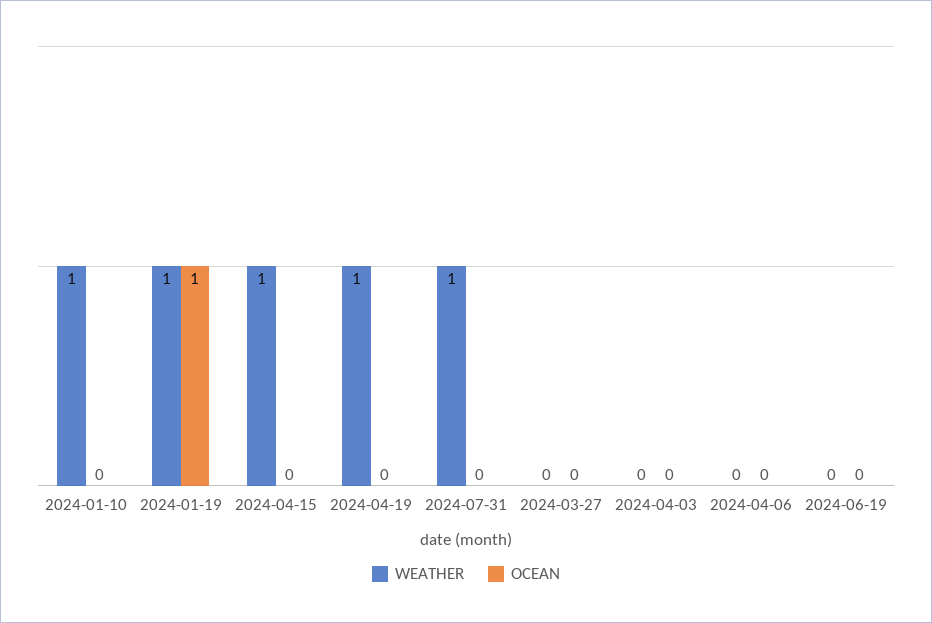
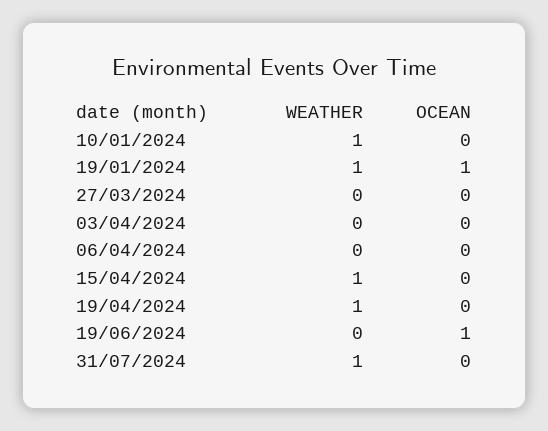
  {
    "WEATHER": {
      "2024-01-10": 1,
      "2024-01-19": 1,
      "2024-04-15": 1,
      "2024-04-19": 1,
      "2024-07-31": 1,
      "2024-03-27": 0,
      "2024-04-03": 0,
      "2024-04-06": 0,
      "2024-06-19": 0
    },
    "OCEAN": {
      "2024-01-10": 0,
      "2024-01-19": 1,
      "2024-04-15": 0,
      "2024-04-19": 0,
      "2024-07-31": 0,
      "2024-03-27": 0,
      "2024-04-03": 0,
      "2024-04-06": 0,
-     "2024-06-19": 0
+     "2024-06-19": 1
    }
  }

